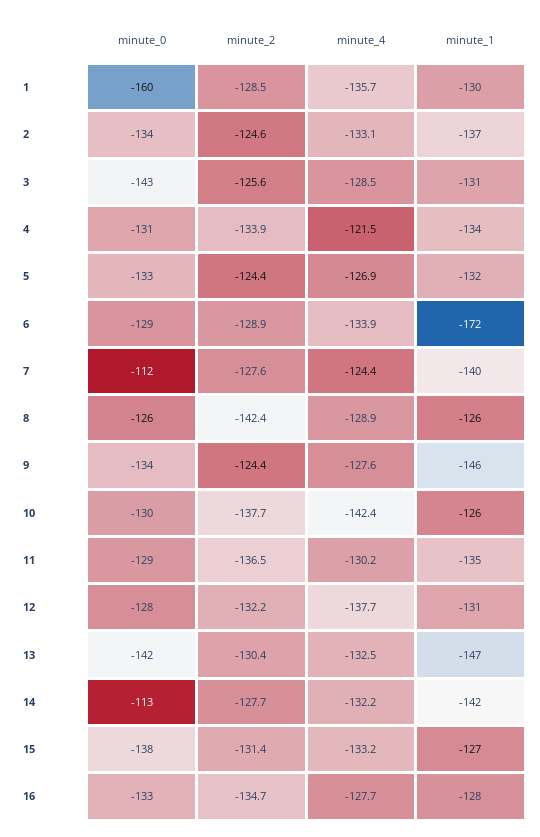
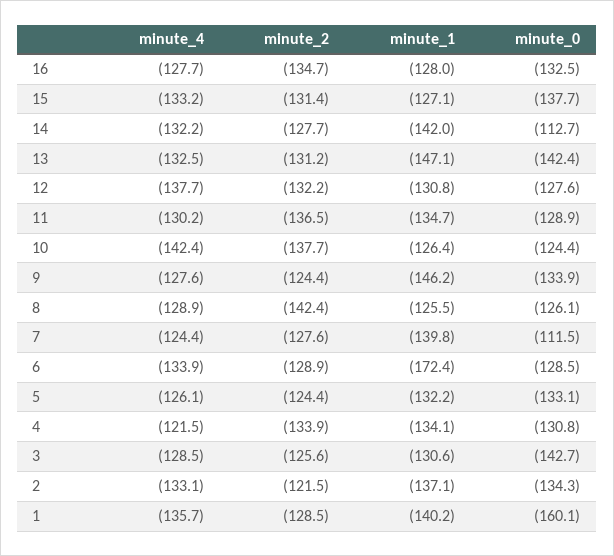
  {
    "minute_0": {
      "1": -160.1,
      "2": -134.3,
      "3": -142.7,
      "4": -130.8,
      "5": -133.1,
      "6": -128.5,
      "7": -111.5,
      "8": -126.1,
      "9": -133.9,
-     "10": -130,
+     "10": -124.4,
      "11": -128.9,
      "12": -127.6,
      "13": -142.4,
      "14": -112.7,
      "15": -137.7,
      "16": -132.5
    },
    "minute_2": {
      "1": -128.5,
-     "2": -124.6,
+     "2": -121.5,
      "3": -125.6,
      "4": -133.9,
      "5": -124.4,
      "6": -128.9,
      "7": -127.6,
      "8": -142.4,
      "9": -124.4,
      "10": -137.7,
      "11": -136.5,
      "12": -132.2,
-     "13": -130.4,
+     "13": -131.2,
      "14": -127.7,
      "15": -131.4,
      "16": -134.7
    },
    "minute_4": {
      "1": -135.7,
      "2": -133.1,
      "3": -128.5,
      "4": -121.5,
-     "5": -126.9,
+     "5": -126.1,
      "6": -133.9,
      "7": -124.4,
      "8": -128.9,
      "9": -127.6,
      "10": -142.4,
      "11": -130.2,
      "12": -137.7,
      "13": -132.5,
      "14": -132.2,
      "15": -133.2,
      "16": -127.7
    },
    "minute_1": {
-     "1": -130,
+     "1": -140.2,
      "2": -137.1,
      "3": -130.6,
      "4": -134.1,
      "5": -132.2,
      "6": -172.4,
      "7": -139.8,
      "8": -125.5,
      "9": -146.2,
      "10": -126.4,
      "11": -134.7,
      "12": -130.8,
      "13": -147.1,
      "14": -142,
      "15": -127.1,
      "16": -128
    }
  }

